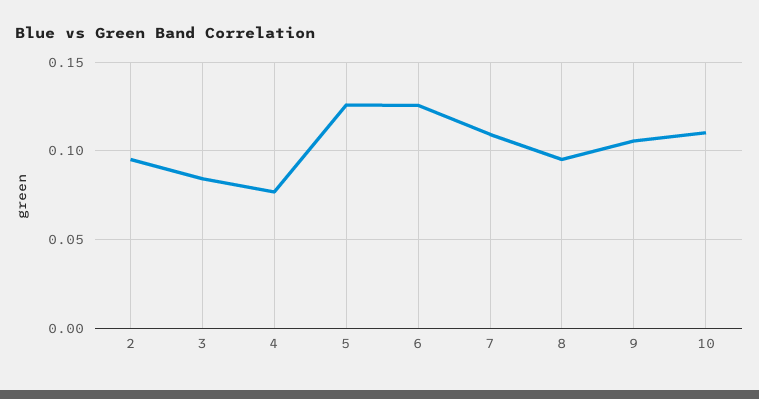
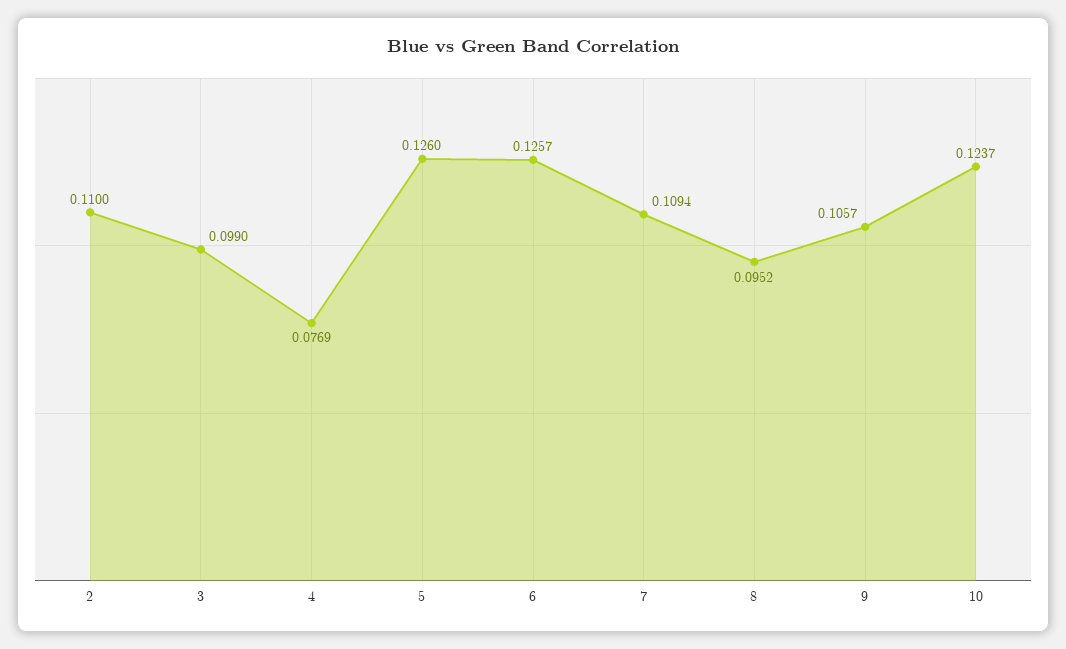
  {
-   "2": 0.095,
+   "2": 0.11,
-   "3": 0.085,
+   "3": 0.099,
    "4": 0.0769,
    "5": 0.126,
    "6": 0.1257,
    "7": 0.1094,
    "8": 0.0952,
    "9": 0.1057,
-   "10": 0.11
+   "10": 0.1237
  }

